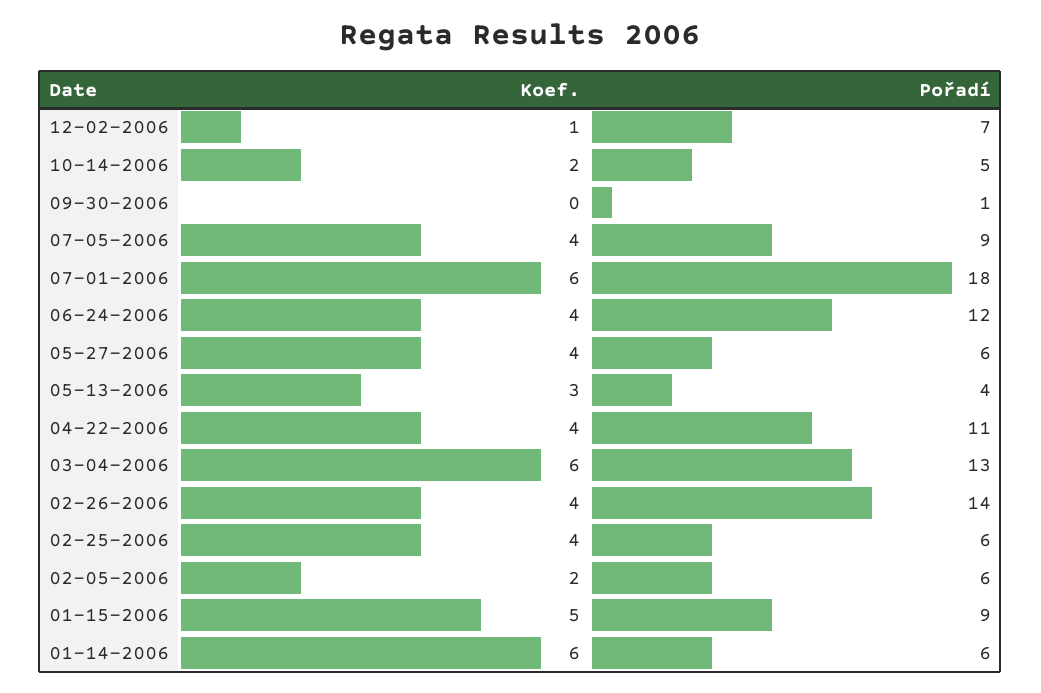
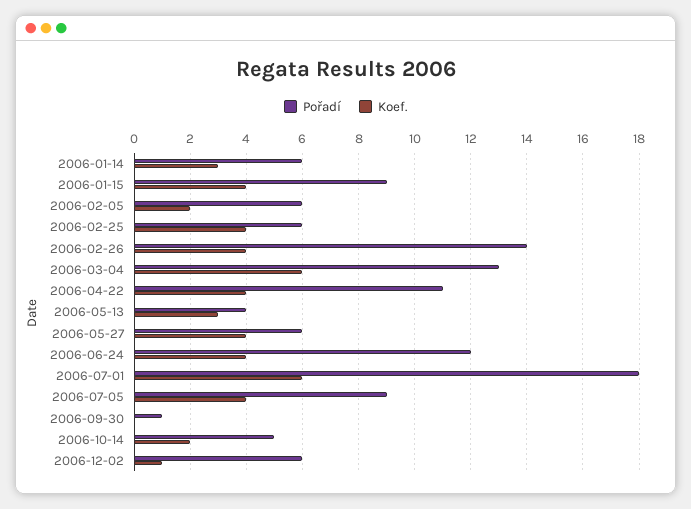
  {
    "Koef.": {
      "12-02-2006": 1,
      "10-14-2006": 2,
      "09-30-2006": 0,
      "07-05-2006": 4,
      "07-01-2006": 6,
      "06-24-2006": 4,
      "05-27-2006": 4,
      "05-13-2006": 3,
      "04-22-2006": 4,
      "03-04-2006": 6,
      "02-26-2006": 4,
      "02-25-2006": 4,
      "02-05-2006": 2,
-     "01-15-2006": 5,
+     "01-15-2006": 4,
-     "01-14-2006": 6
+     "01-14-2006": 3
    },
    "Pořadí": {
-     "12-02-2006": 7,
+     "12-02-2006": 6,
      "10-14-2006": 5,
      "09-30-2006": 1,
      "07-05-2006": 9,
      "07-01-2006": 18,
      "06-24-2006": 12,
      "05-27-2006": 6,
      "05-13-2006": 4,
      "04-22-2006": 11,
      "03-04-2006": 13,
      "02-26-2006": 14,
      "02-25-2006": 6,
      "02-05-2006": 6,
      "01-15-2006": 9,
      "01-14-2006": 6
    }
  }

